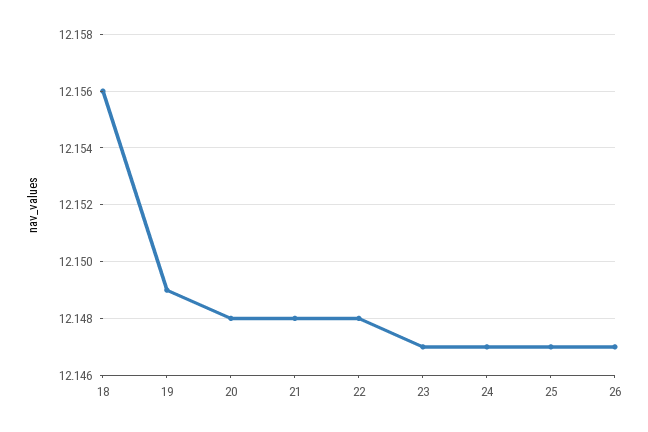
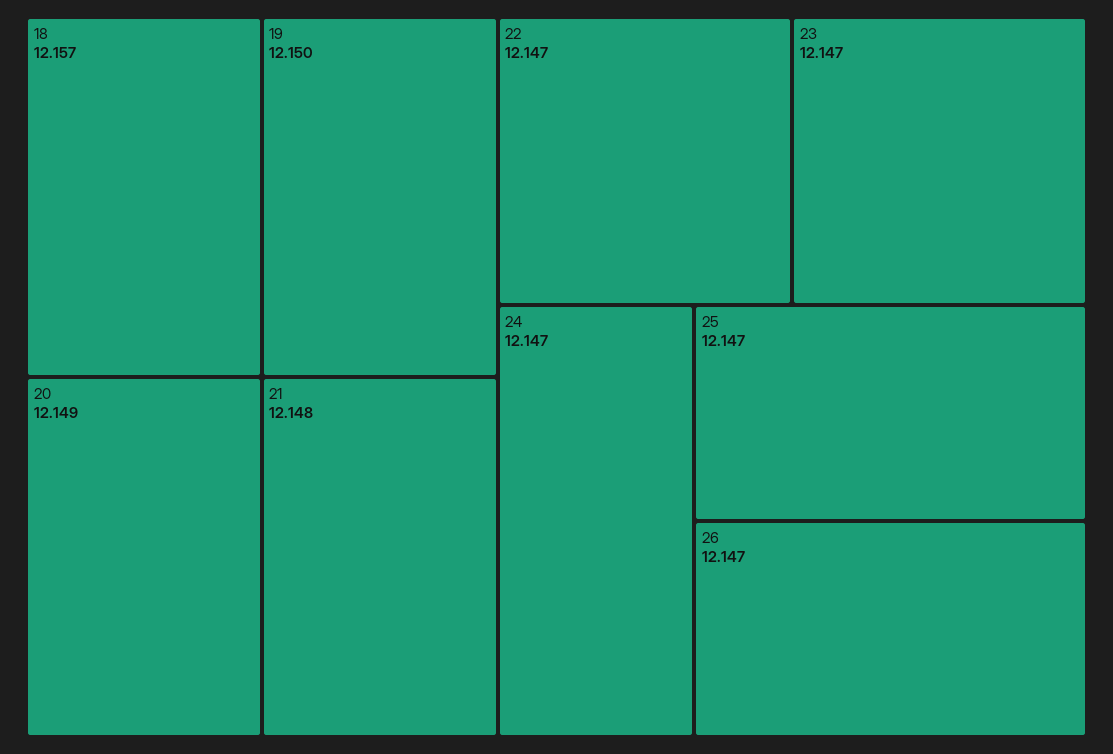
  {
-   "18": 12.156,
+   "18": 12.157,
-   "19": 12.149,
+   "19": 12.15,
-   "20": 12.148,
+   "20": 12.149,
    "21": 12.148,
-   "22": 12.148,
+   "22": 12.147,
    "23": 12.147,
    "24": 12.147,
    "25": 12.147,
    "26": 12.147
  }

